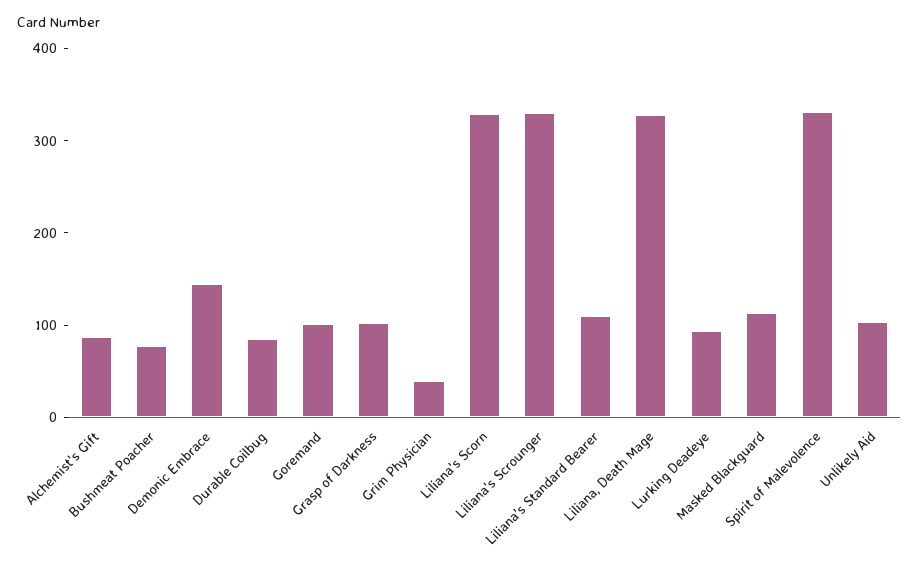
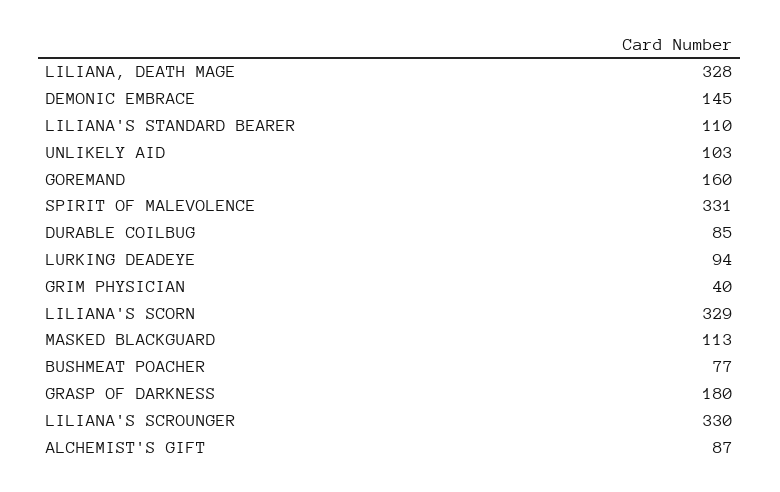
  {
    "Alchemist's Gift": 87,
    "Bushmeat Poacher": 77,
    "Demonic Embrace": 145,
    "Durable Coilbug": 85,
-   "Goremand": 100,
+   "Goremand": 160,
-   "Grasp of Darkness": 100,
+   "Grasp of Darkness": 180,
    "Grim Physician": 40,
    "Liliana's Scorn": 329,
    "Liliana's Scrounger": 330,
    "Liliana's Standard Bearer": 110,
    "Liliana, Death Mage": 328,
    "Lurking Deadeye": 94,
    "Masked Blackguard": 113,
    "Spirit of Malevolence": 331,
    "Unlikely Aid": 103
  }

